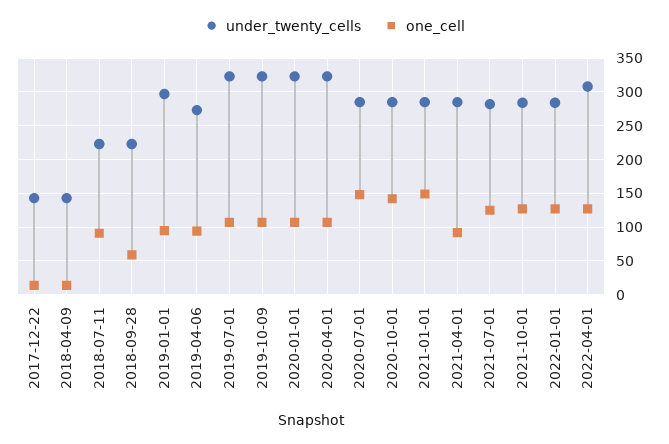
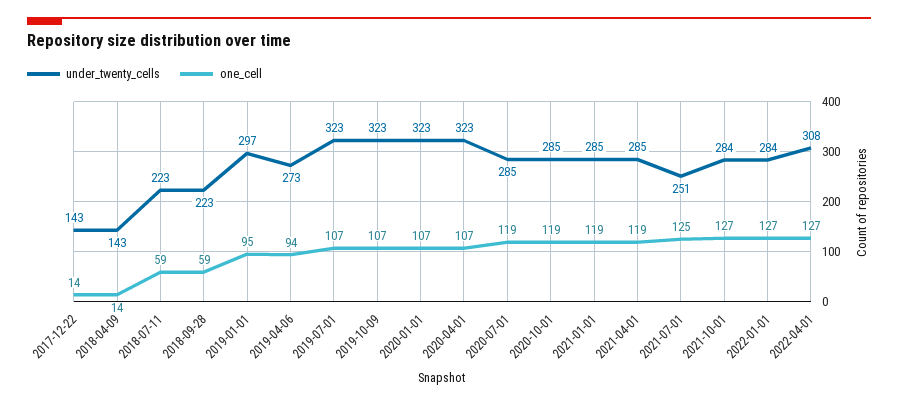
  {
    "under_twenty_cells": {
      "2017-12-22": 143,
      "2018-04-09": 143,
      "2018-07-11": 223,
      "2018-09-28": 223,
      "2019-01-01": 297,
      "2019-04-06": 273,
      "2019-07-01": 323,
      "2019-10-09": 323,
      "2020-01-01": 323,
      "2020-04-01": 323,
      "2020-07-01": 285,
      "2020-10-01": 285,
      "2021-01-01": 285,
      "2021-04-01": 285,
-     "2021-07-01": 280,
+     "2021-07-01": 251,
      "2021-10-01": 284,
      "2022-01-01": 284,
      "2022-04-01": 308
    },
    "one_cell": {
      "2017-12-22": 14,
      "2018-04-09": 14,
-     "2018-07-11": 90,
+     "2018-07-11": 59,
      "2018-09-28": 59,
      "2019-01-01": 95,
      "2019-04-06": 94,
      "2019-07-01": 107,
      "2019-10-09": 107,
      "2020-01-01": 107,
      "2020-04-01": 107,
-     "2020-07-01": 150,
+     "2020-07-01": 119,
-     "2020-10-01": 140,
+     "2020-10-01": 119,
-     "2021-01-01": 150,
+     "2021-01-01": 119,
-     "2021-04-01": 90,
+     "2021-04-01": 119,
      "2021-07-01": 125,
      "2021-10-01": 127,
      "2022-01-01": 127,
      "2022-04-01": 127
    }
  }

